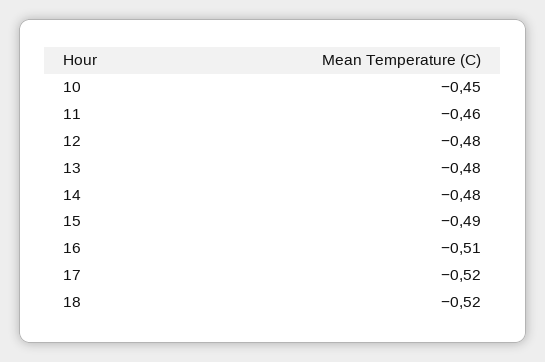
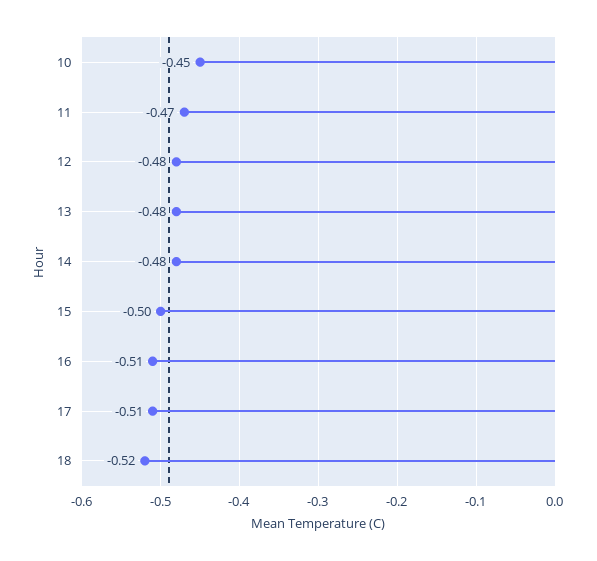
  {
    "10": -0.45,
-   "11": -0.46,
+   "11": -0.47,
    "12": -0.48,
    "13": -0.48,
    "14": -0.48,
-   "15": -0.49,
+   "15": -0.5,
    "16": -0.51,
-   "17": -0.52,
+   "17": -0.51,
    "18": -0.52
  }

